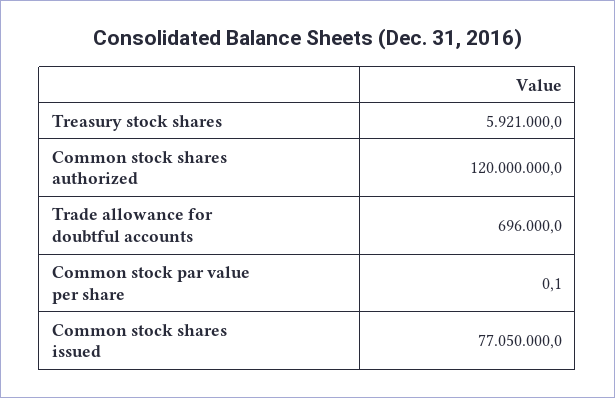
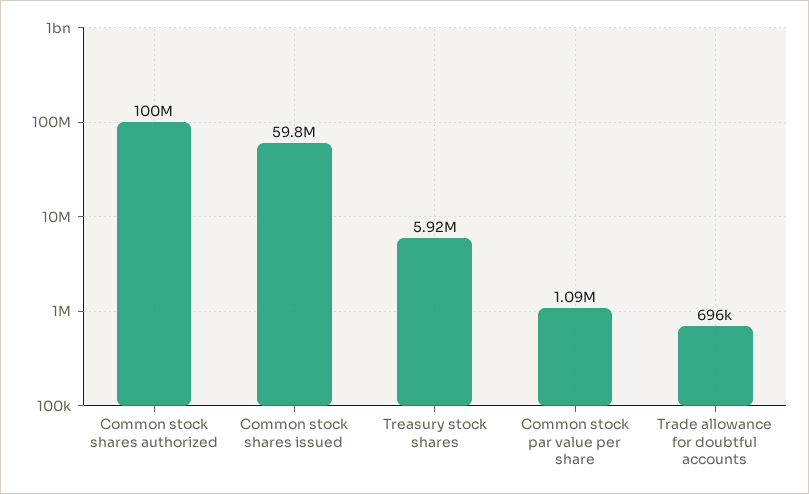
  {
    "Treasury stock shares": 5921000,
-   "Common stock shares authorized": 120000000,
+   "Common stock shares authorized": 100000000,
    "Trade allowance for doubtful accounts": 696000,
-   "Common stock par value per share": 0.1,
+   "Common stock par value per share": 1090000,
-   "Common stock shares issued": 77050000
+   "Common stock shares issued": 59800000
  }

